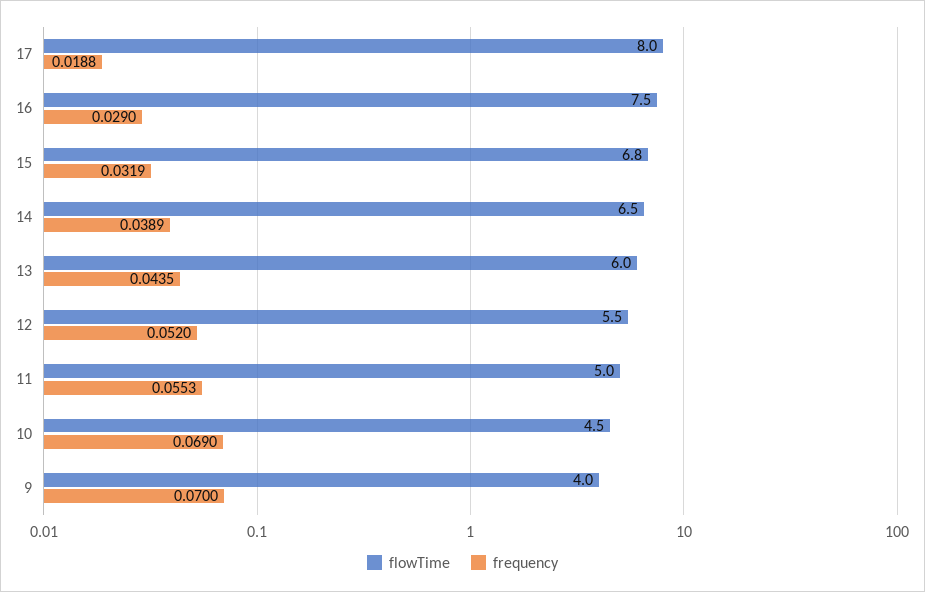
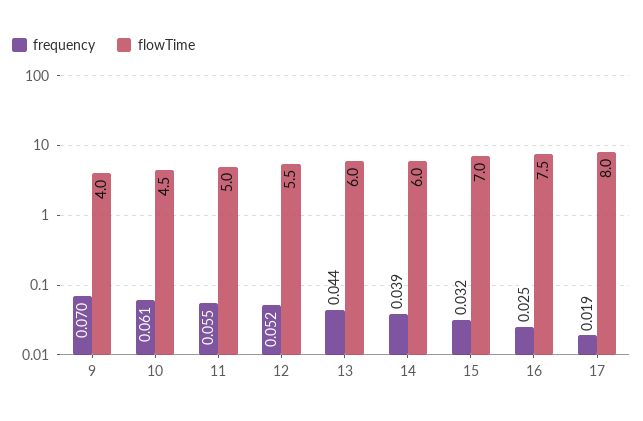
  {
    "flowTime": {
      "17": 8,
      "16": 7.5,
-     "15": 6.8,
+     "15": 7,
-     "14": 6.5,
+     "14": 6,
      "13": 6,
      "12": 5.5,
      "11": 5,
      "10": 4.5,
      "9": 4
    },
    "frequency": {
      "17": 0.0188,
-     "16": 0.029,
+     "16": 0.025,
      "15": 0.0319,
      "14": 0.0389,
      "13": 0.0435,
      "12": 0.052,
      "11": 0.0553,
-     "10": 0.069,
+     "10": 0.061,
      "9": 0.07
    }
  }

